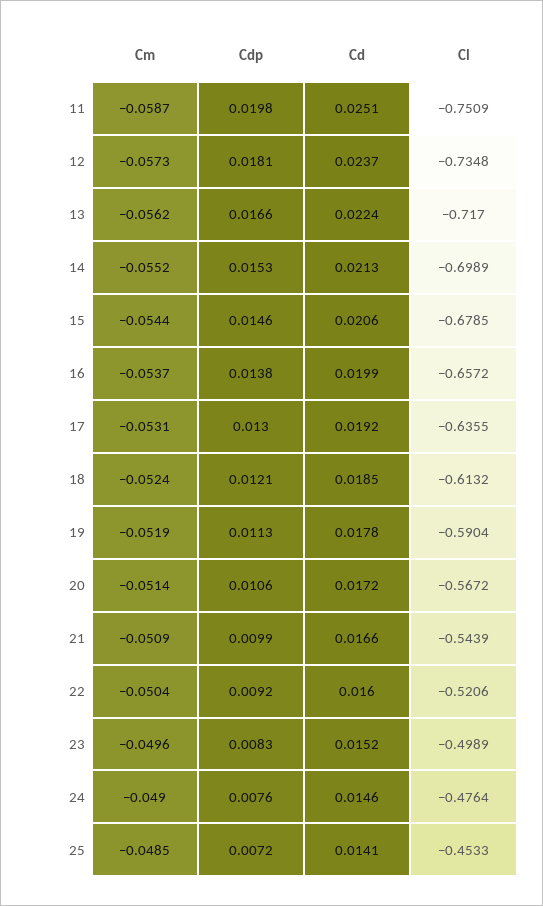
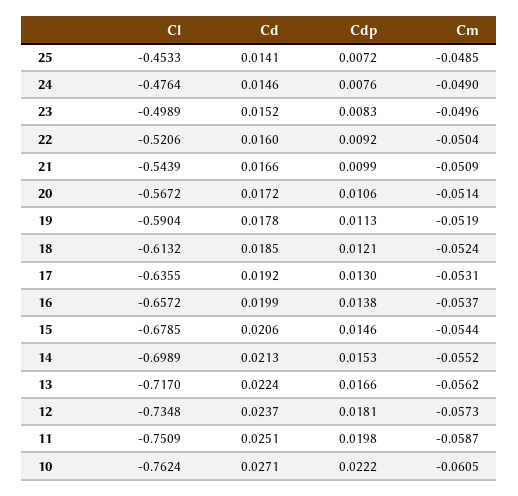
  {
    "Cm": {
      "11": -0.0587,
      "12": -0.0573,
      "13": -0.0562,
      "14": -0.0552,
      "15": -0.0544,
      "16": -0.0537,
      "17": -0.0531,
      "18": -0.0524,
      "19": -0.0519,
      "20": -0.0514,
      "21": -0.0509,
      "22": -0.0504,
      "23": -0.0496,
      "24": -0.049,
-     "25": -0.0485
+     "25": -0.0485,
+     "10": -0.0605
    },
    "Cdp": {
      "11": 0.0198,
      "12": 0.0181,
      "13": 0.0166,
      "14": 0.0153,
      "15": 0.0146,
      "16": 0.0138,
      "17": 0.013,
      "18": 0.0121,
      "19": 0.0113,
      "20": 0.0106,
      "21": 0.0099,
      "22": 0.0092,
      "23": 0.0083,
      "24": 0.0076,
-     "25": 0.0072
+     "25": 0.0072,
+     "10": 0.0222
    },
    "Cd": {
      "11": 0.0251,
      "12": 0.0237,
      "13": 0.0224,
      "14": 0.0213,
      "15": 0.0206,
      "16": 0.0199,
      "17": 0.0192,
      "18": 0.0185,
      "19": 0.0178,
      "20": 0.0172,
      "21": 0.0166,
      "22": 0.016,
      "23": 0.0152,
      "24": 0.0146,
-     "25": 0.0141
+     "25": 0.0141,
+     "10": 0.0271
    },
    "Cl": {
      "11": -0.7509,
      "12": -0.7348,
      "13": -0.717,
      "14": -0.6989,
      "15": -0.6785,
      "16": -0.6572,
      "17": -0.6355,
      "18": -0.6132,
      "19": -0.5904,
      "20": -0.5672,
      "21": -0.5439,
      "22": -0.5206,
      "23": -0.4989,
      "24": -0.4764,
-     "25": -0.4533
+     "25": -0.4533,
+     "10": -0.7624
    }
  }

